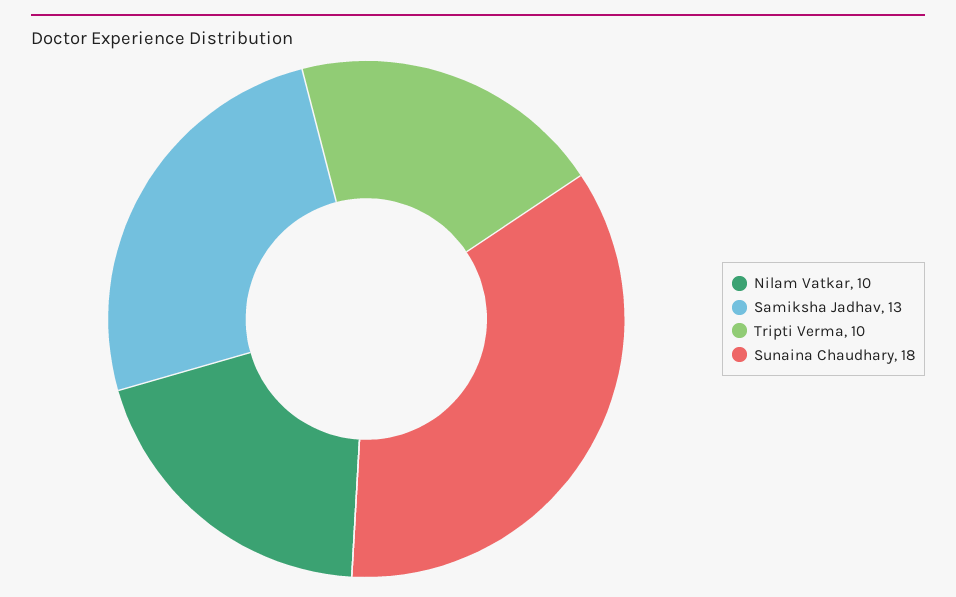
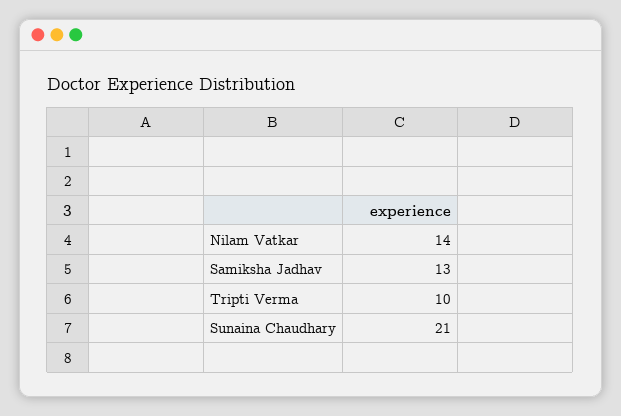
  {
-   "Nilam Vatkar": 10,
+   "Nilam Vatkar": 14,
    "Samiksha Jadhav": 13,
    "Tripti Verma": 10,
-   "Sunaina Chaudhary": 18
+   "Sunaina Chaudhary": 21
  }

